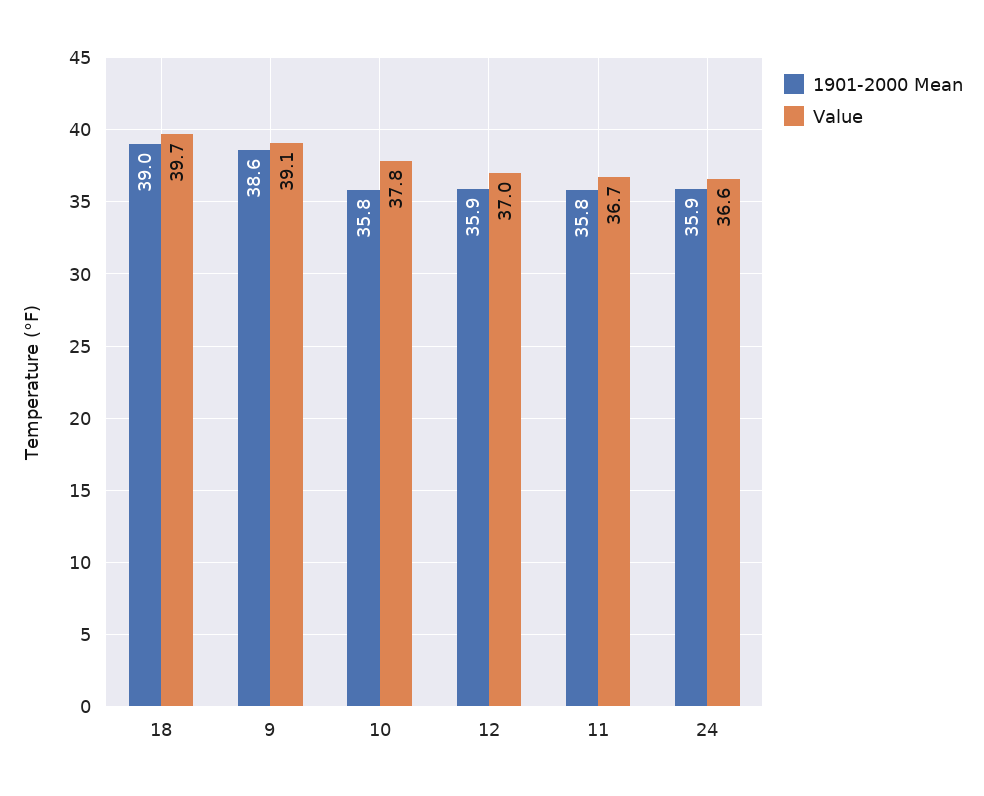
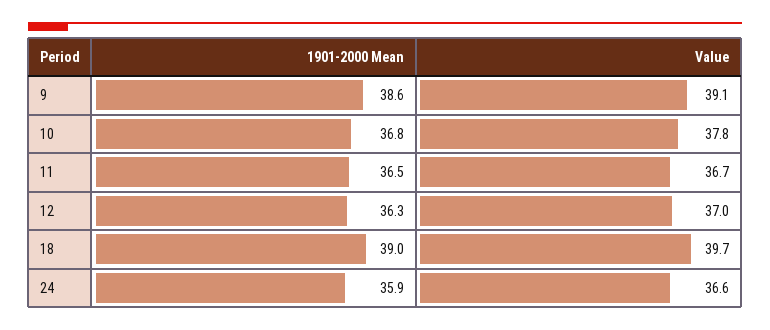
  {
    "1901-2000 Mean": {
      "18": 39,
      "9": 38.6,
-     "10": 35.8,
+     "10": 36.8,
-     "12": 35.9,
+     "12": 36.3,
-     "11": 35.8,
+     "11": 36.5,
      "24": 35.9
    },
    "Value": {
      "18": 39.7,
      "9": 39.1,
      "10": 37.8,
      "12": 37,
      "11": 36.7,
      "24": 36.6
    }
  }

